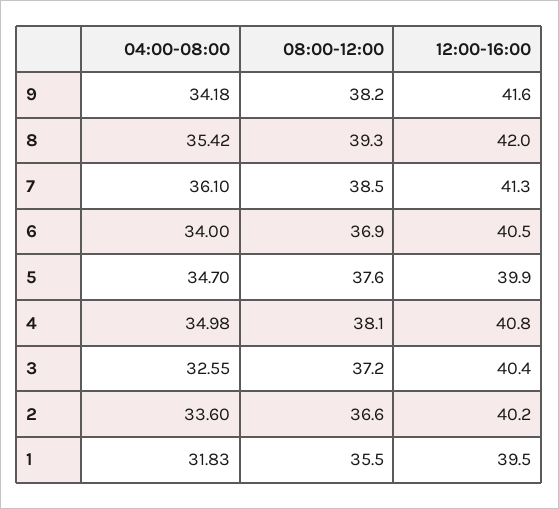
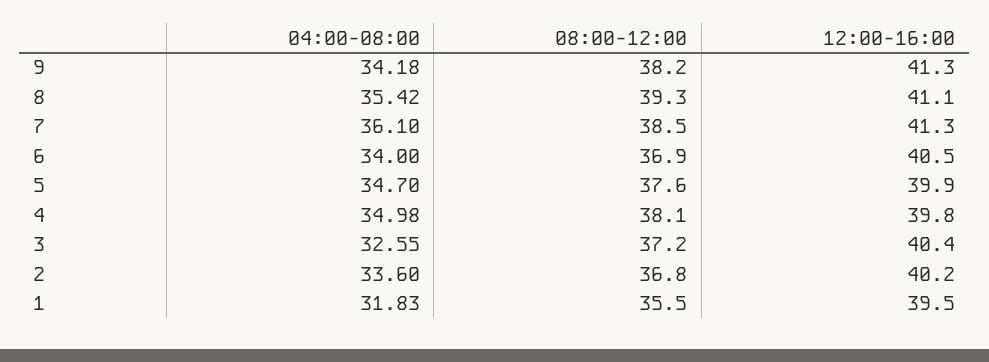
  {
    "04:00-08:00": {
      "9": 34.18,
      "8": 35.42,
      "7": 36.1,
      "6": 34,
      "5": 34.7,
      "4": 34.98,
      "3": 32.55,
      "2": 33.6,
      "1": 31.83
    },
    "08:00-12:00": {
      "9": 38.2,
      "8": 39.3,
      "7": 38.5,
      "6": 36.9,
      "5": 37.6,
      "4": 38.1,
      "3": 37.2,
-     "2": 36.6,
+     "2": 36.8,
      "1": 35.5
    },
    "12:00-16:00": {
-     "9": 41.6,
+     "9": 41.3,
-     "8": 42,
+     "8": 41.1,
      "7": 41.3,
      "6": 40.5,
      "5": 39.9,
-     "4": 40.8,
+     "4": 39.8,
      "3": 40.4,
      "2": 40.2,
      "1": 39.5
    }
  }

